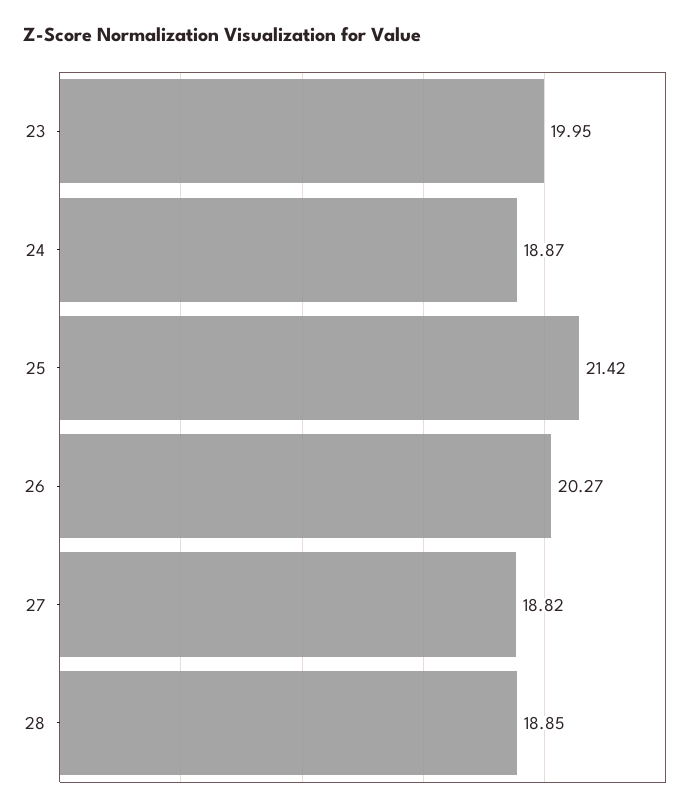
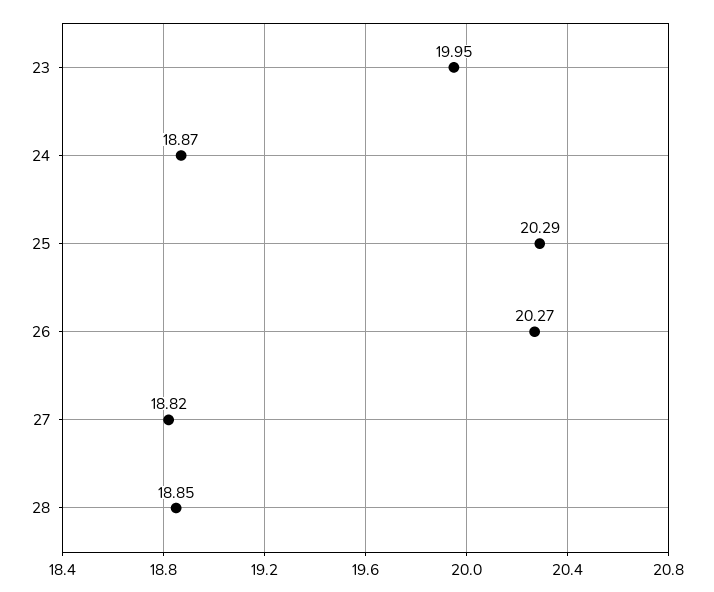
  {
    "23": 19.95,
    "24": 18.87,
-   "25": 21.42,
+   "25": 20.29,
    "26": 20.27,
    "27": 18.82,
    "28": 18.85
  }

